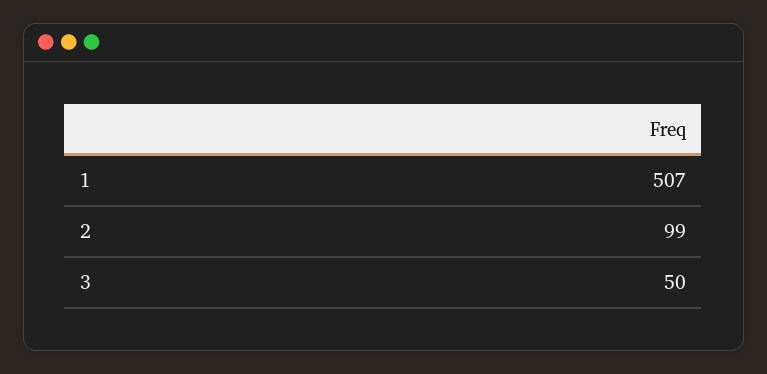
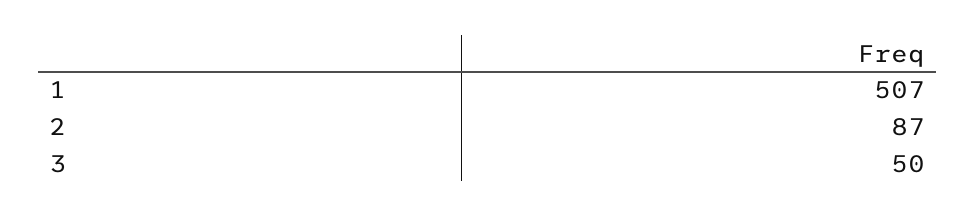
  {
    "1": 507,
-   "2": 99,
+   "2": 87,
    "3": 50
  }

